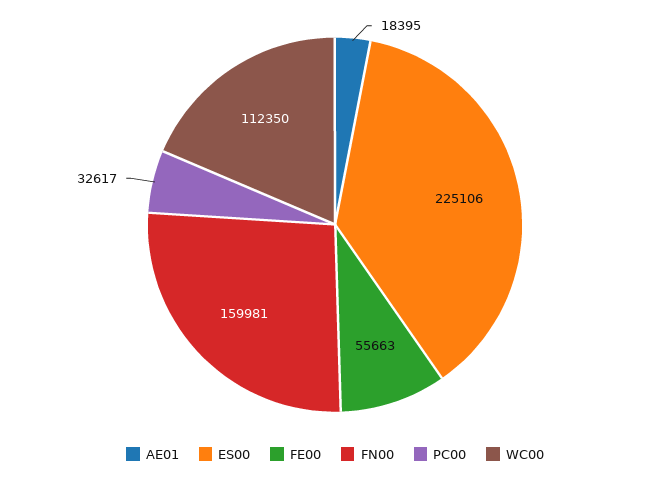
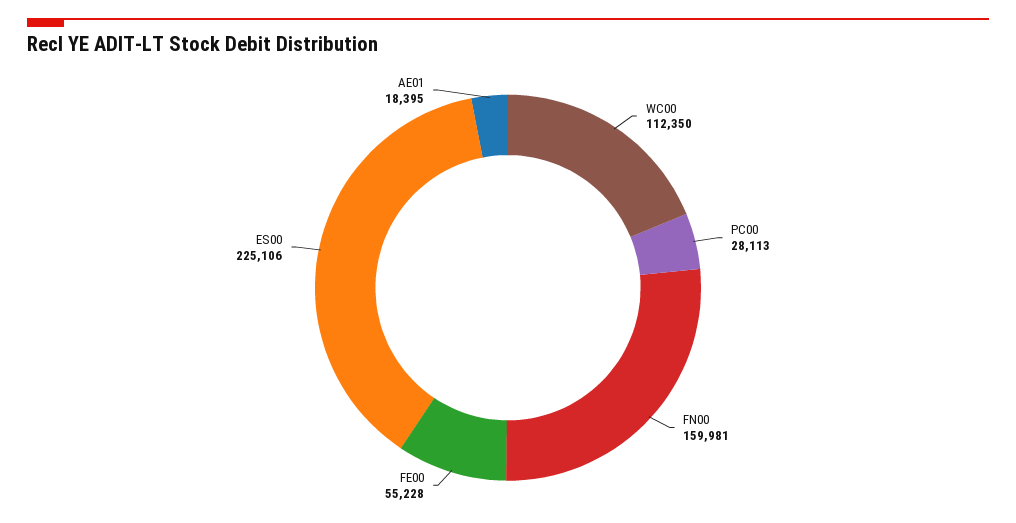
  {
    "AE01": 18395,
    "ES00": 225106,
-   "FE00": 55663,
+   "FE00": 55228,
    "FN00": 159981,
-   "PC00": 32617,
+   "PC00": 28113,
    "WC00": 112350
  }

